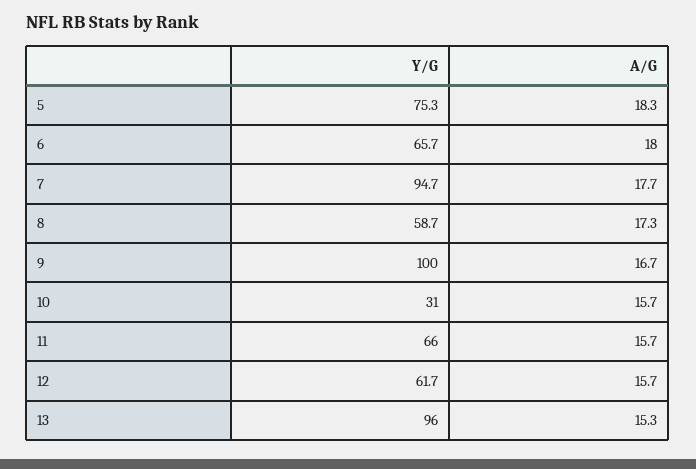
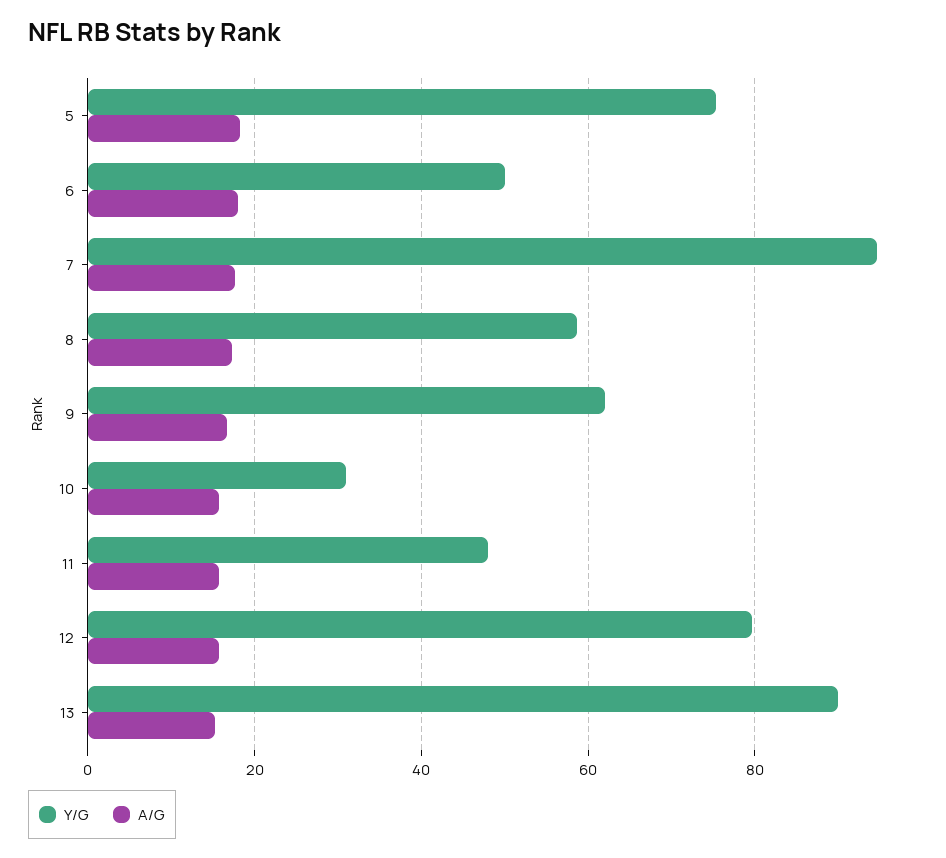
  {
    "Y/G": {
      "5": 75.3,
-     "6": 65.7,
+     "6": 50,
      "7": 94.7,
      "8": 58.7,
-     "9": 100,
+     "9": 62,
      "10": 31,
-     "11": 66,
+     "11": 48,
-     "12": 61.7,
+     "12": 80,
-     "13": 96
+     "13": 90
    },
    "A/G": {
      "5": 18.3,
      "6": 18,
      "7": 17.7,
      "8": 17.3,
      "9": 16.7,
      "10": 15.7,
      "11": 15.7,
      "12": 15.7,
      "13": 15.3
    }
  }

